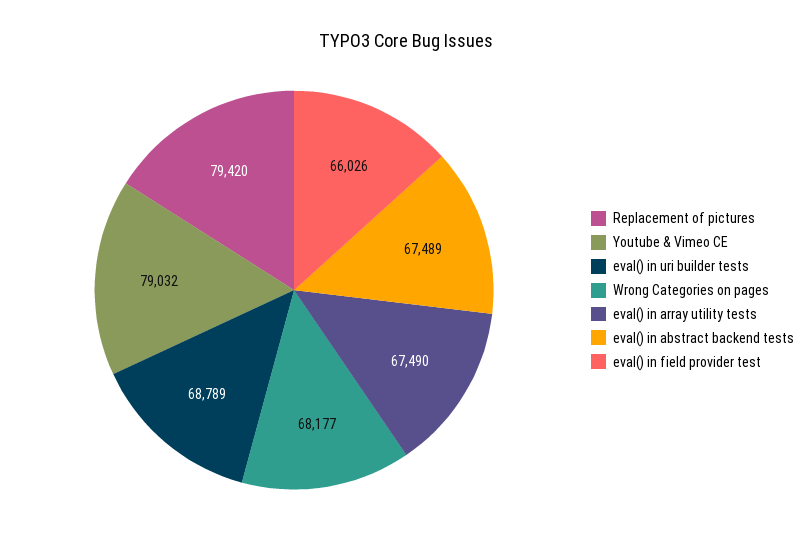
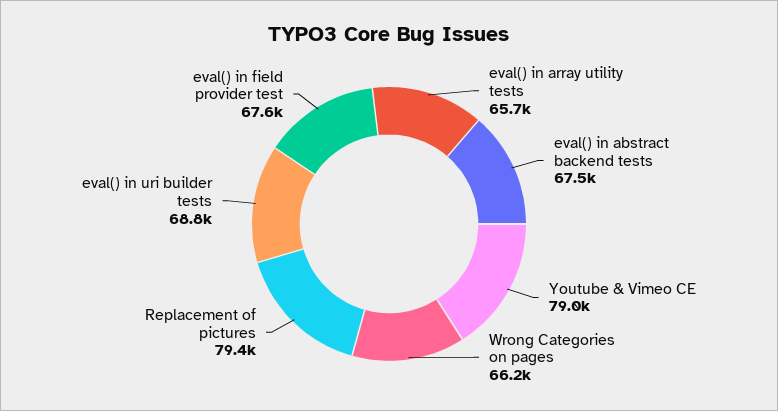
  {
    "Replacement of pictures": 79420,
    "Youtube & Vimeo CE": 79032,
    "eval() in uri builder tests": 68789,
-   "Wrong Categories on pages": 68177,
+   "Wrong Categories on pages": 66200,
-   "eval() in array utility tests": 67490,
+   "eval() in array utility tests": 65700,
    "eval() in abstract backend tests": 67489,
-   "eval() in field provider test": 66026
+   "eval() in field provider test": 67600
  }

